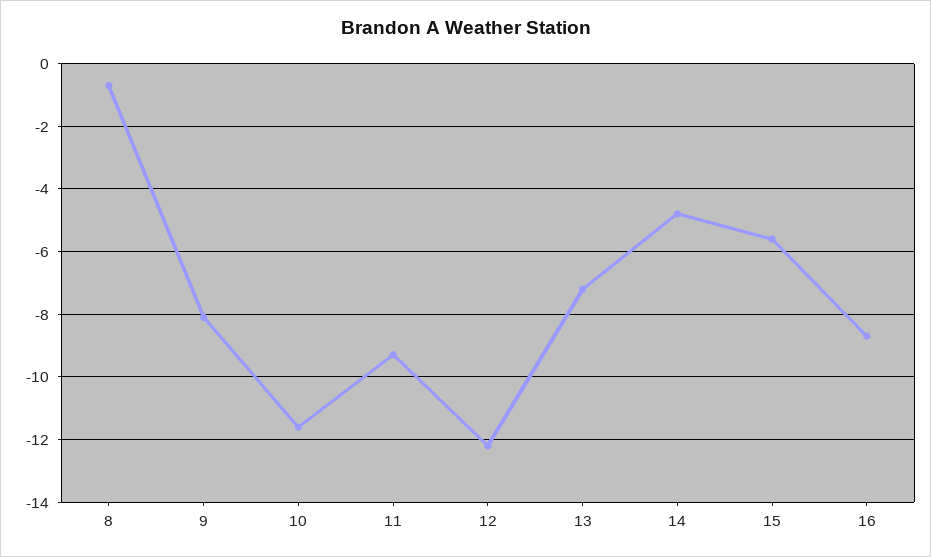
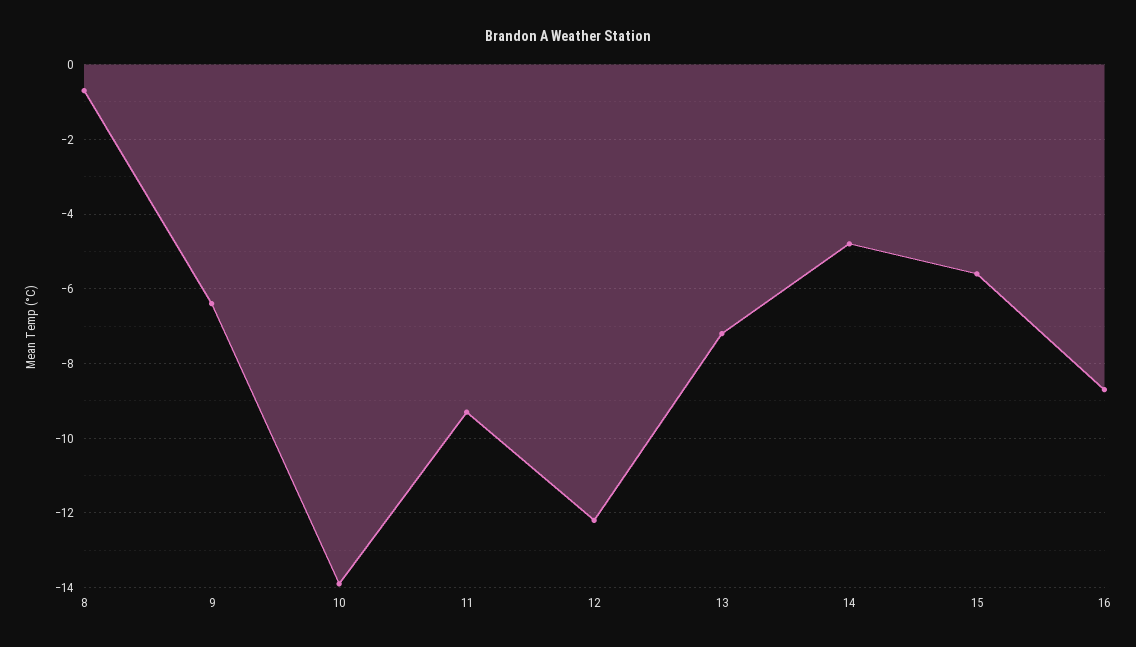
  {
    "8": -0.5,
-   "9": -8,
+   "9": -6.5,
-   "10": -11.5,
+   "10": -14,
    "11": -9.5,
    "12": -12,
    "13": -7,
    "14": -5,
    "15": -5.5,
    "16": -8.5
  }

